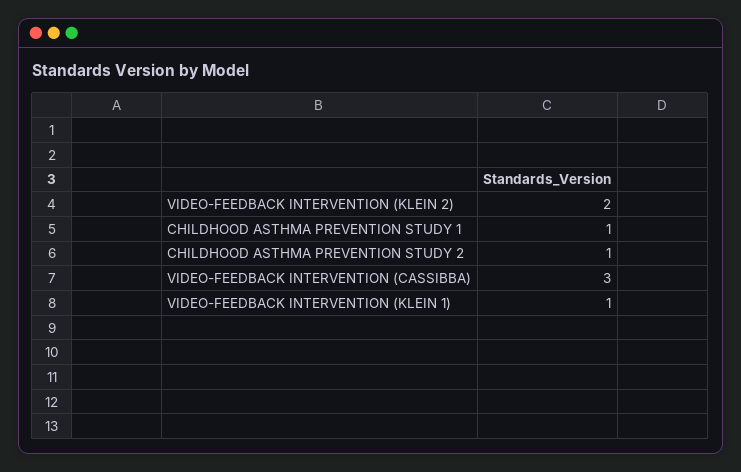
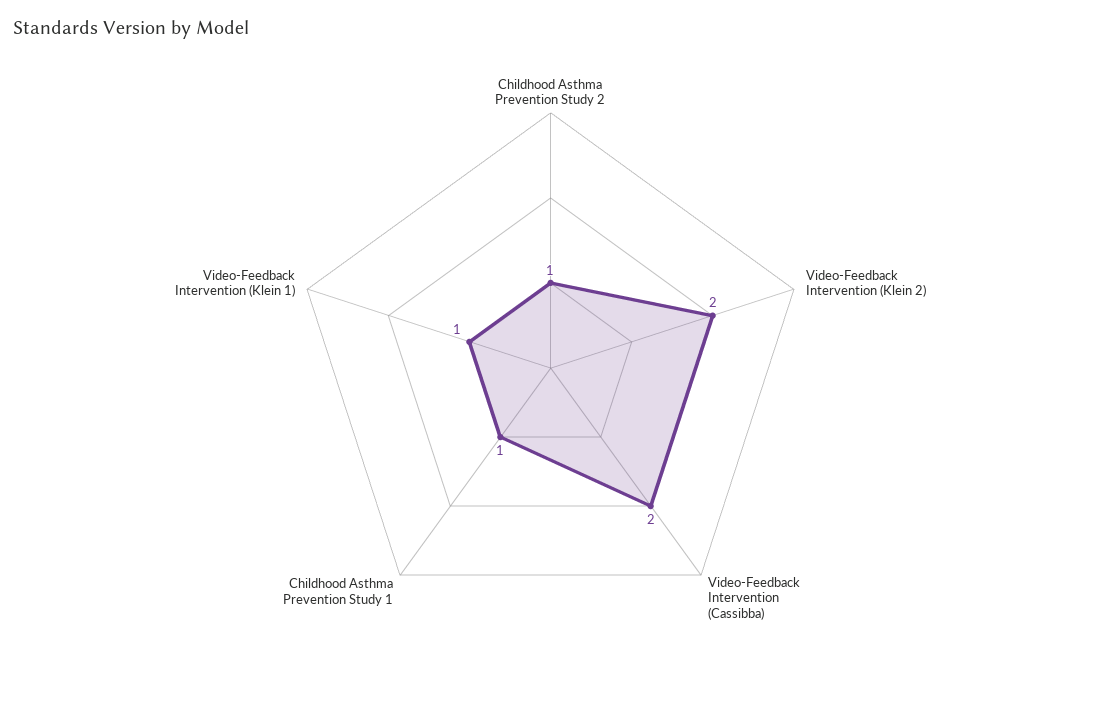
  {
    "VIDEO-FEEDBACK INTERVENTION (KLEIN 2)": 2,
    "CHILDHOOD ASTHMA PREVENTION STUDY 1": 1,
    "CHILDHOOD ASTHMA PREVENTION STUDY 2": 1,
-   "VIDEO-FEEDBACK INTERVENTION (CASSIBBA)": 3,
+   "VIDEO-FEEDBACK INTERVENTION (CASSIBBA)": 2,
    "VIDEO-FEEDBACK INTERVENTION (KLEIN 1)": 1
  }

